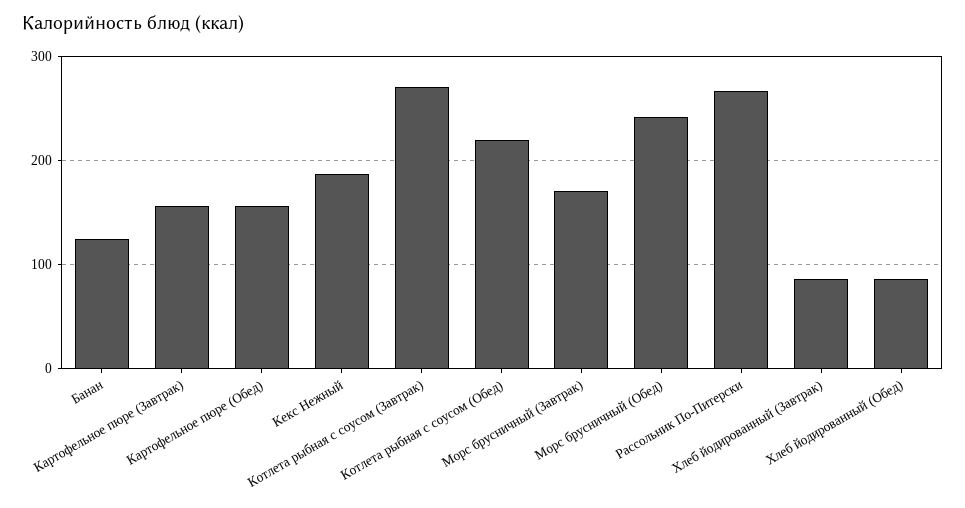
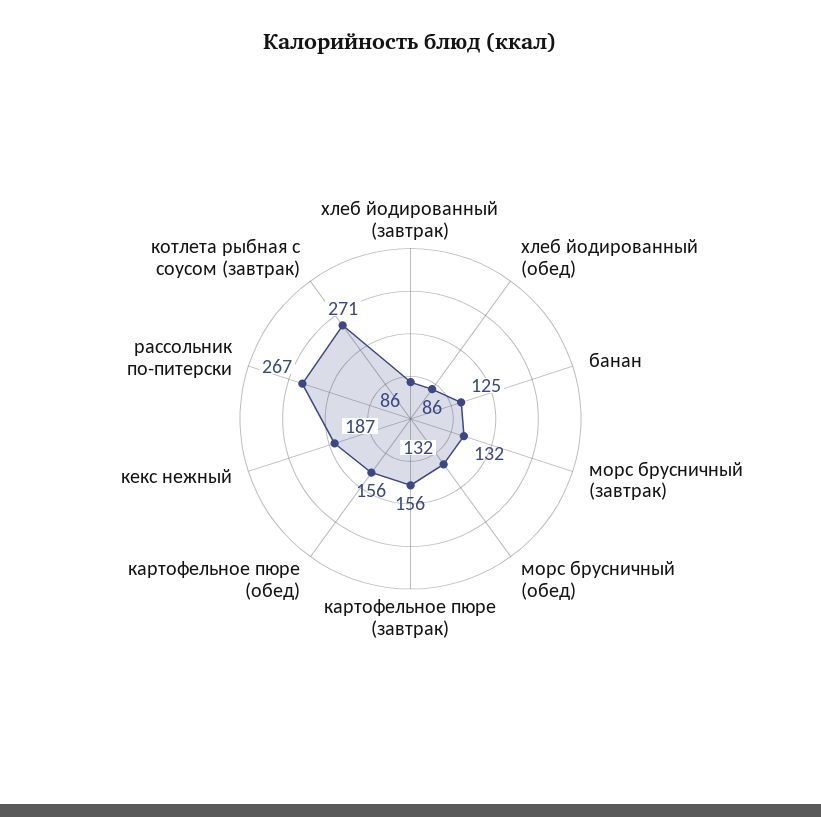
  {
    "Банан": 125,
    "Картофельное пюре (Завтрак)": 156,
    "Картофельное пюре (Обед)": 156,
    "Кекс Нежный": 187,
    "Котлета рыбная с соусом (Завтрак)": 271,
-   "Котлета рыбная с соусом (Обед)": 220,
-   "Морс брусничный (Завтрак)": 170,
+   "Морс брусничный (Завтрак)": 132,
-   "Морс брусничный (Обед)": 240,
+   "Морс брусничный (Обед)": 132,
    "Рассольник По-Питерски": 267,
    "Хлеб йодированный (Завтрак)": 86,
    "Хлеб йодированный (Обед)": 86
  }

